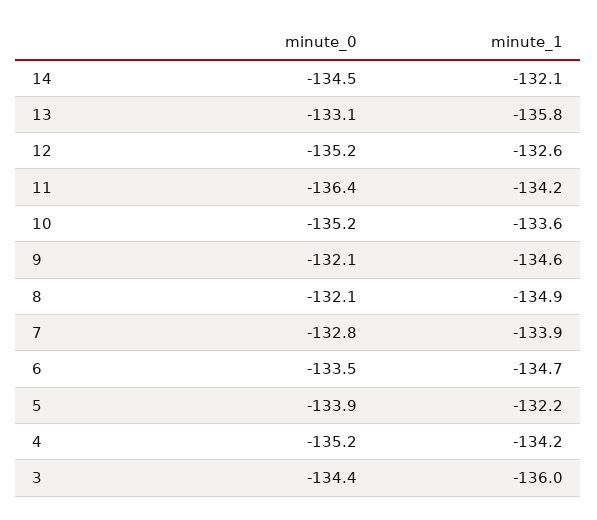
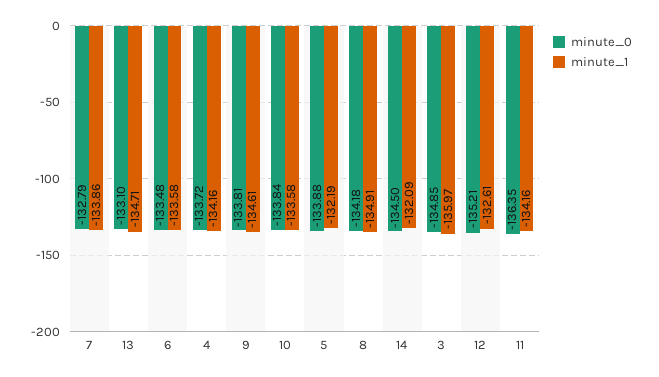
  {
    "minute_0": {
      "14": -134.5,
      "13": -133.1,
      "12": -135.21,
      "11": -136.35,
-     "10": -135.2,
+     "10": -133.84,
-     "9": -132.1,
+     "9": -133.81,
-     "8": -132.1,
+     "8": -134.18,
      "7": -132.79,
      "6": -133.48,
      "5": -133.88,
-     "4": -135.2,
+     "4": -133.72,
-     "3": -134.4
+     "3": -134.85
    },
    "minute_1": {
      "14": -132.09,
-     "13": -135.8,
+     "13": -134.71,
      "12": -132.61,
      "11": -134.16,
      "10": -133.58,
      "9": -134.61,
      "8": -134.91,
      "7": -133.86,
-     "6": -134.7,
+     "6": -133.58,
      "5": -132.19,
      "4": -134.16,
      "3": -135.97
    }
  }

